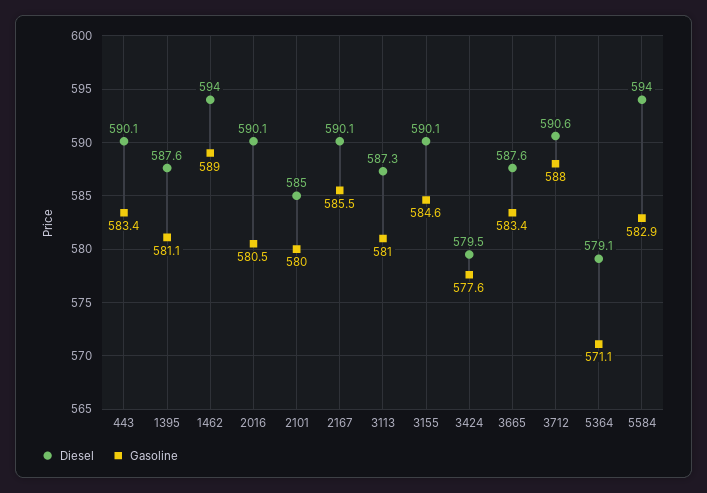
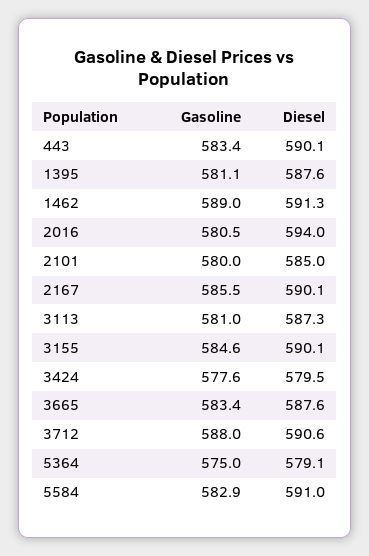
  {
    "Diesel": {
      "443": 590.1,
      "1395": 587.6,
-     "1462": 594,
+     "1462": 591.3,
-     "2016": 590.1,
+     "2016": 594,
      "2101": 585,
      "2167": 590.1,
      "3113": 587.3,
      "3155": 590.1,
      "3424": 579.5,
      "3665": 587.6,
      "3712": 590.6,
      "5364": 579.1,
-     "5584": 594
+     "5584": 591
    },
    "Gasoline": {
      "443": 583.4,
      "1395": 581.1,
      "1462": 589,
      "2016": 580.5,
      "2101": 580,
      "2167": 585.5,
      "3113": 581,
      "3155": 584.6,
      "3424": 577.6,
      "3665": 583.4,
      "3712": 588,
-     "5364": 571.1,
+     "5364": 575,
      "5584": 582.9
    }
  }

